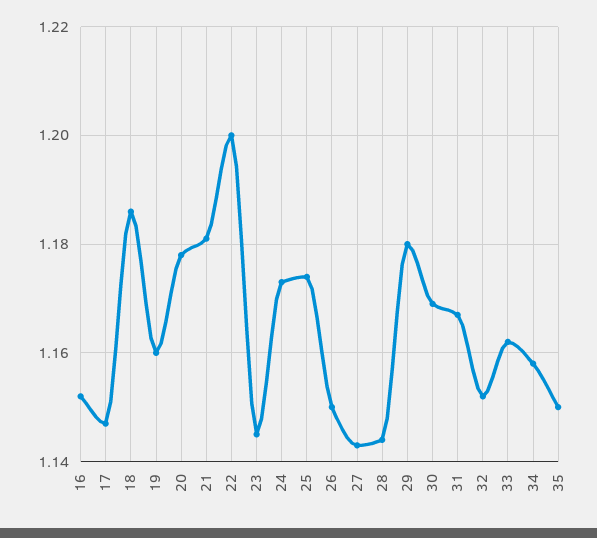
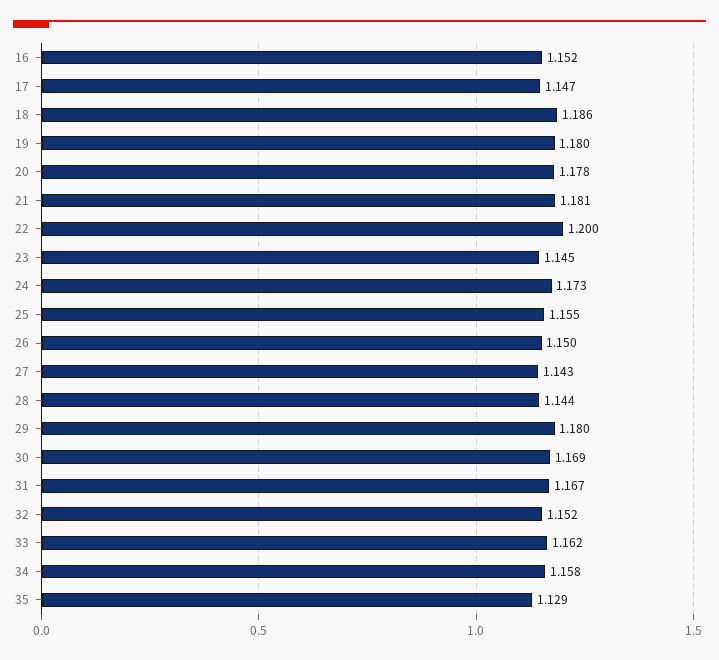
  {
    "16": 1.152,
    "17": 1.147,
    "18": 1.186,
-   "19": 1.16,
+   "19": 1.18,
    "20": 1.178,
    "21": 1.181,
    "22": 1.2,
    "23": 1.145,
    "24": 1.173,
-   "25": 1.175,
+   "25": 1.155,
    "26": 1.15,
    "27": 1.143,
    "28": 1.144,
    "29": 1.18,
    "30": 1.169,
    "31": 1.167,
    "32": 1.152,
    "33": 1.162,
    "34": 1.158,
-   "35": 1.15
+   "35": 1.129
  }

